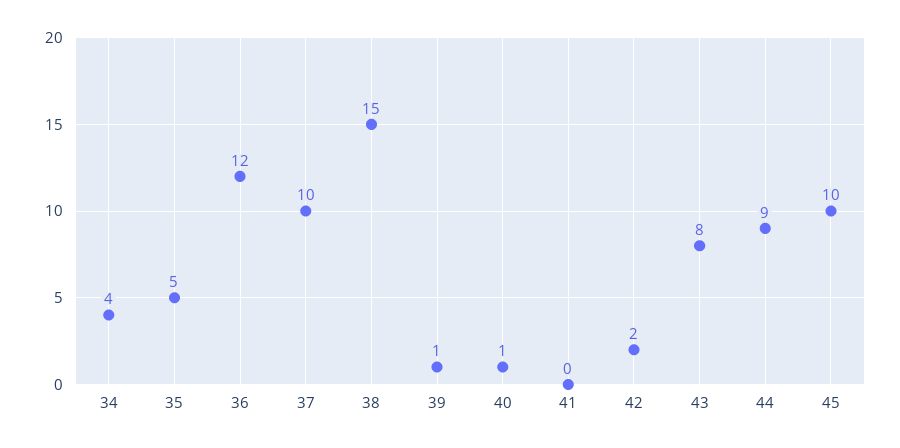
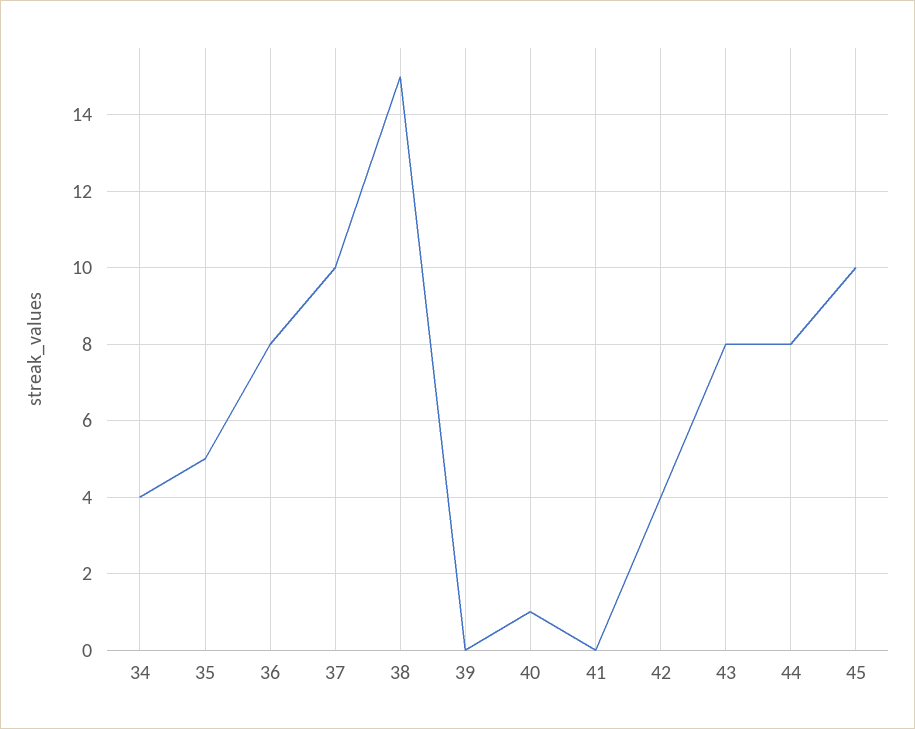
  {
    "34": 4,
    "35": 5,
-   "36": 12,
+   "36": 8,
    "37": 10,
    "38": 15,
-   "39": 1,
+   "39": 0,
    "40": 1,
    "41": 0,
-   "42": 2,
+   "42": 4,
    "43": 8,
-   "44": 9,
+   "44": 8,
    "45": 10
  }

